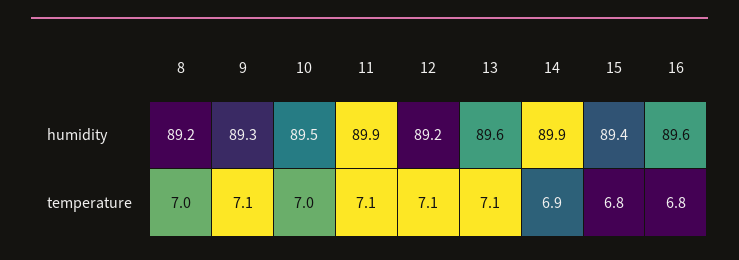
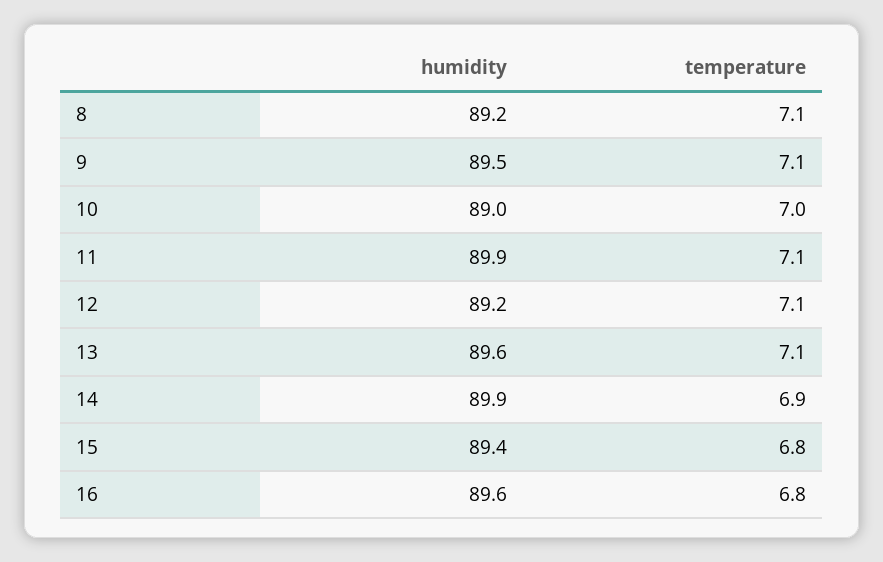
  {
    "8": {
      "humidity": 89.2,
-     "temperature": 7
+     "temperature": 7.1
    },
    "9": {
-     "humidity": 89.3,
+     "humidity": 89.5,
      "temperature": 7.1
    },
    "10": {
-     "humidity": 89.5,
+     "humidity": 89,
      "temperature": 7
    },
    "11": {
      "humidity": 89.9,
      "temperature": 7.1
    },
    "12": {
      "humidity": 89.2,
      "temperature": 7.1
    },
    "13": {
      "humidity": 89.6,
      "temperature": 7.1
    },
    "14": {
      "humidity": 89.9,
      "temperature": 6.9
    },
    "15": {
      "humidity": 89.4,
      "temperature": 6.8
    },
    "16": {
      "humidity": 89.6,
      "temperature": 6.8
    }
  }

